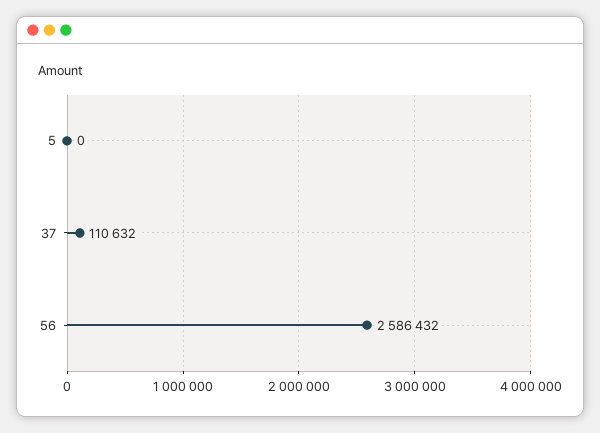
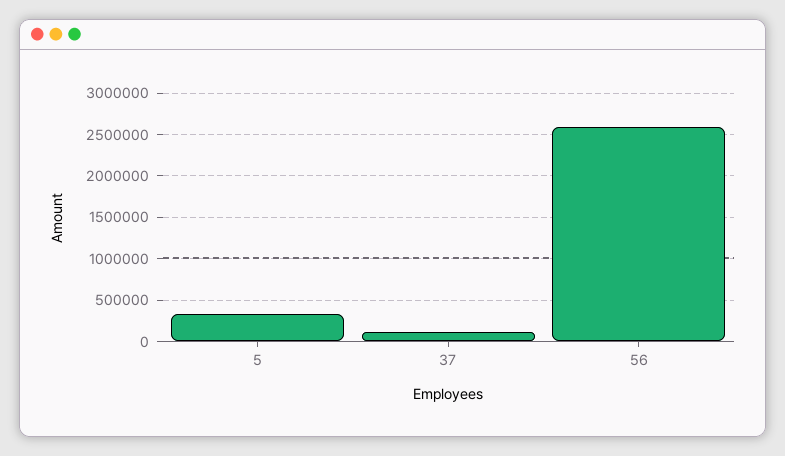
  {
-   "5": 0,
+   "5": 300000,
    "37": 110632,
    "56": 2586432
  }

